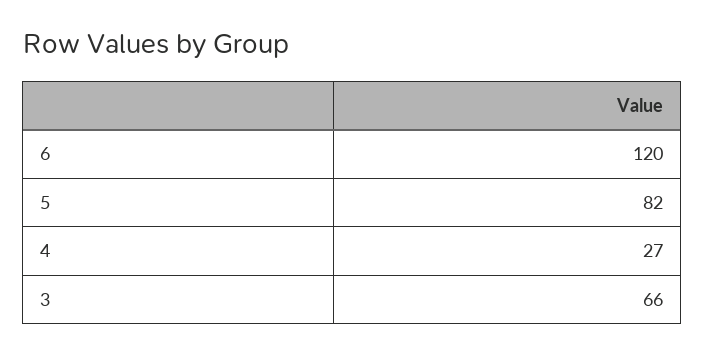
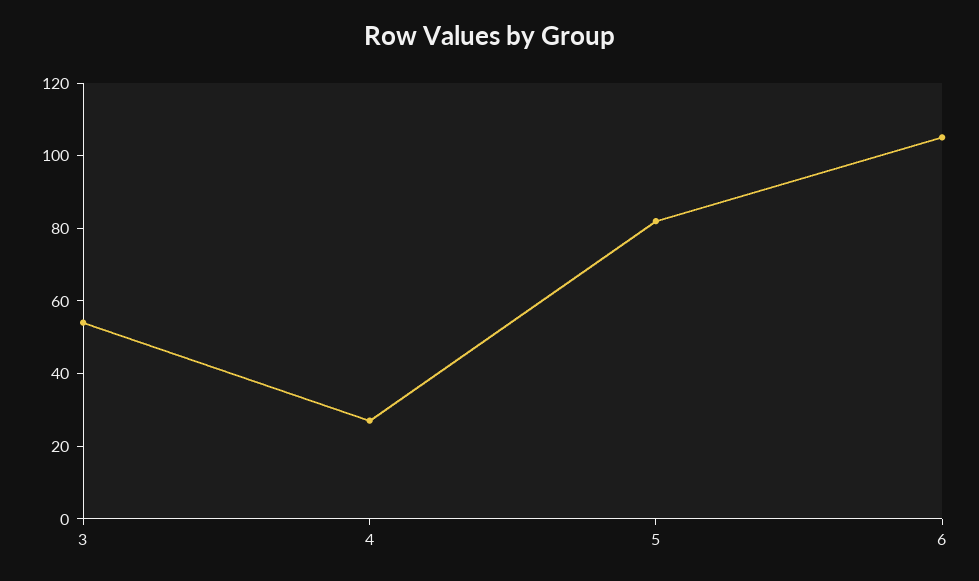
  {
-   "6": 120,
+   "6": 105,
    "5": 82,
    "4": 27,
-   "3": 66
+   "3": 55
  }

